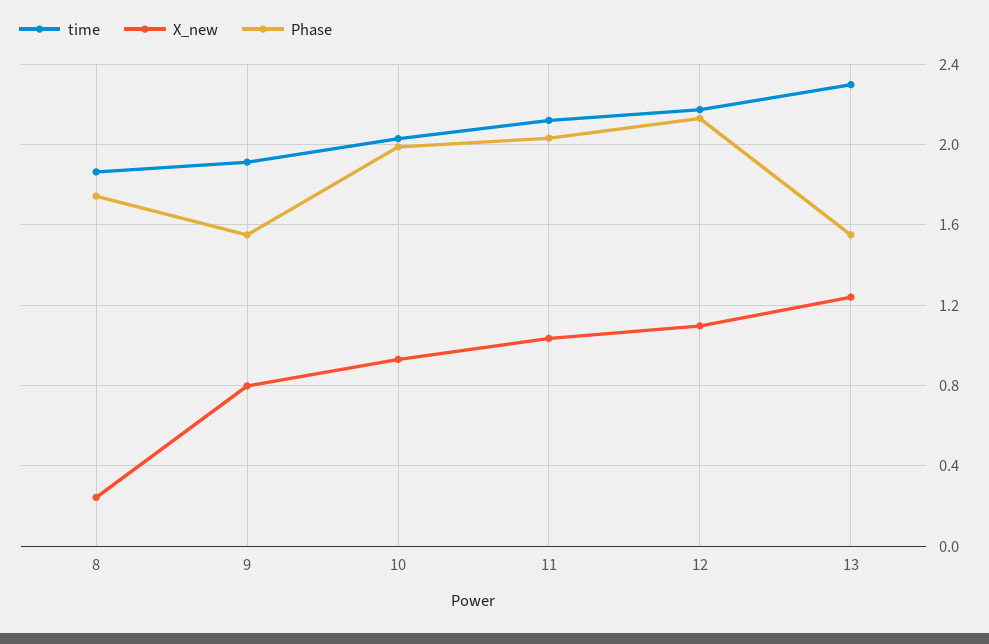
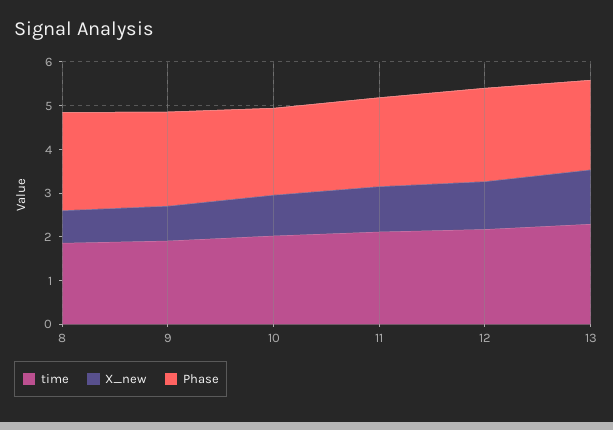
  {
    "time": {
      "8": 1.85,
      "9": 1.9,
      "10": 2.05,
      "11": 2.1,
      "12": 2.15,
      "13": 2.3
    },
    "X_new": {
-     "8": 0.25,
+     "8": 0.8,
      "9": 0.8,
      "10": 0.95,
      "11": 1.05,
      "12": 1.1,
      "13": 1.25
    },
    "Phase": {
-     "8": 1.75,
+     "8": 2.2,
-     "9": 1.55,
+     "9": 2.2,
      "10": 2,
      "11": 2.05,
      "12": 2.15,
-     "13": 1.55
+     "13": 2
    }
  }

